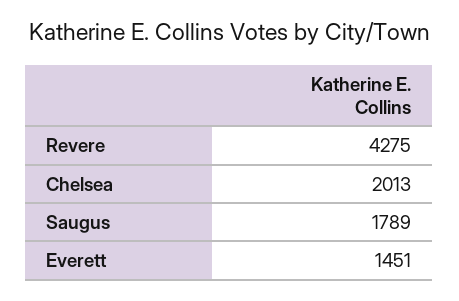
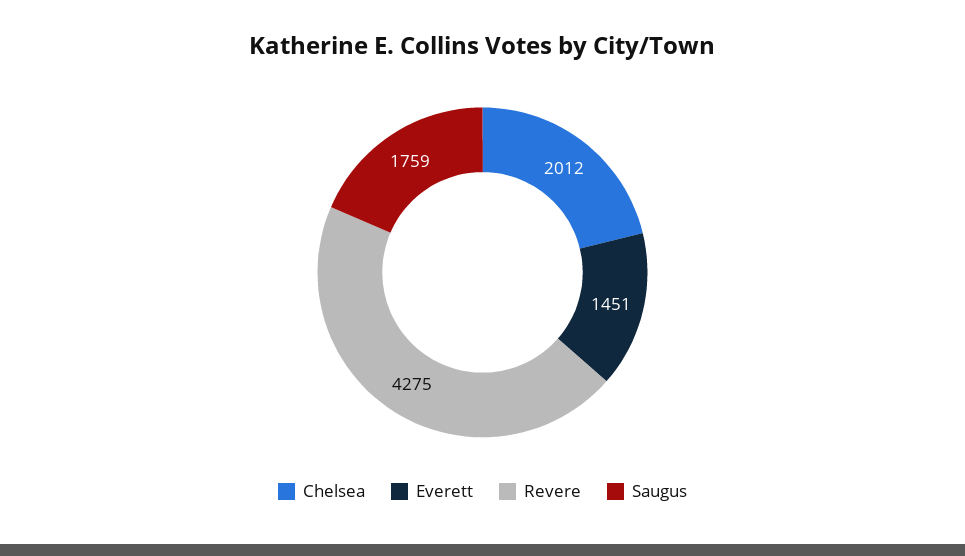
  {
    "Revere": 4275,
-   "Chelsea": 2013,
+   "Chelsea": 2012,
-   "Saugus": 1789,
+   "Saugus": 1759,
    "Everett": 1451
  }

